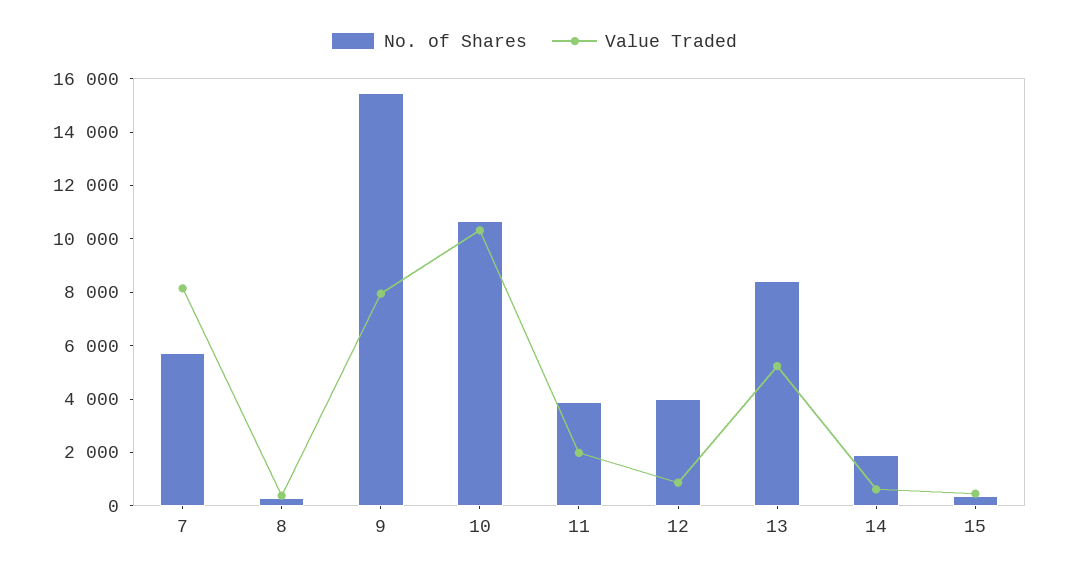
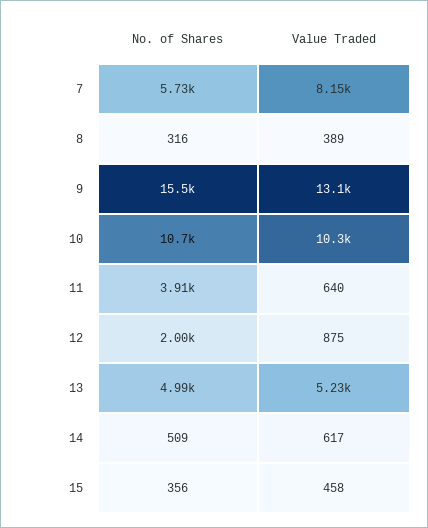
  {
    "No. of Shares": {
      "7": 5730,
      "8": 316,
      "9": 15500,
      "10": 10700,
      "11": 3910,
-     "12": 4000,
+     "12": 2000,
-     "13": 8500,
+     "13": 4990,
-     "14": 2000,
+     "14": 509,
      "15": 356
    },
    "Value Traded": {
      "7": 8150,
      "8": 389,
-     "9": 8000,
+     "9": 13100,
      "10": 10300,
-     "11": 2000,
+     "11": 640,
      "12": 875,
      "13": 5230,
      "14": 617,
      "15": 458
    }
  }

